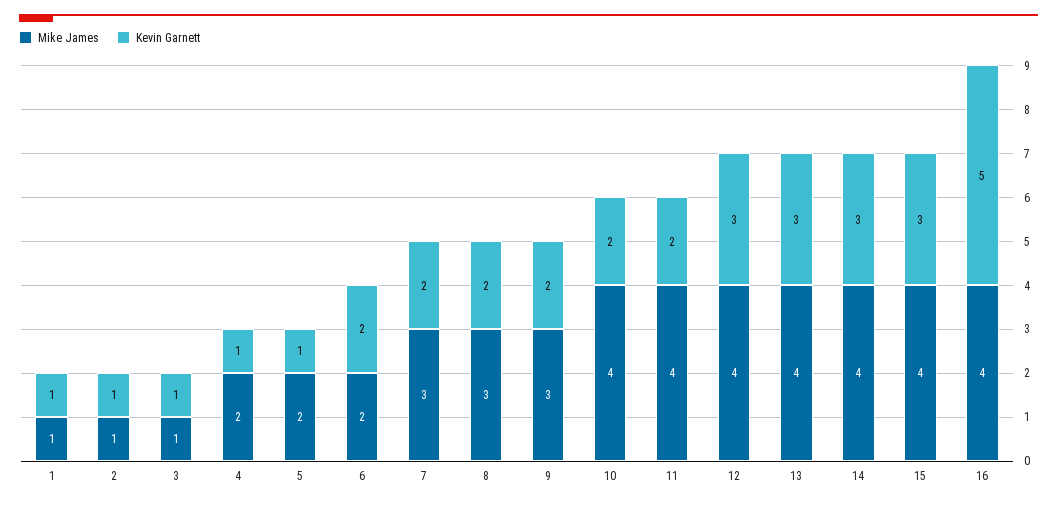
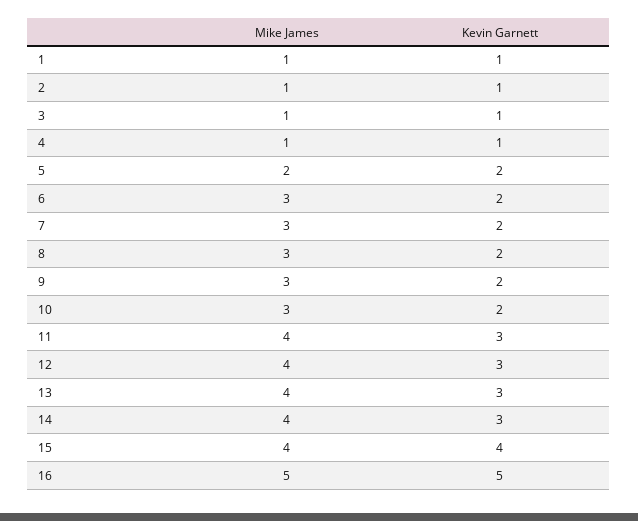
  {
    "Mike James": {
      "1": 1,
      "2": 1,
      "3": 1,
-     "4": 2,
+     "4": 1,
      "5": 2,
-     "6": 2,
+     "6": 3,
      "7": 3,
      "8": 3,
      "9": 3,
-     "10": 4,
+     "10": 3,
      "11": 4,
      "12": 4,
      "13": 4,
      "14": 4,
      "15": 4,
-     "16": 4
+     "16": 5
    },
    "Kevin Garnett": {
      "1": 1,
      "2": 1,
      "3": 1,
      "4": 1,
-     "5": 1,
+     "5": 2,
      "6": 2,
      "7": 2,
      "8": 2,
      "9": 2,
      "10": 2,
-     "11": 2,
+     "11": 3,
      "12": 3,
      "13": 3,
      "14": 3,
-     "15": 3,
+     "15": 4,
      "16": 5
    }
  }

